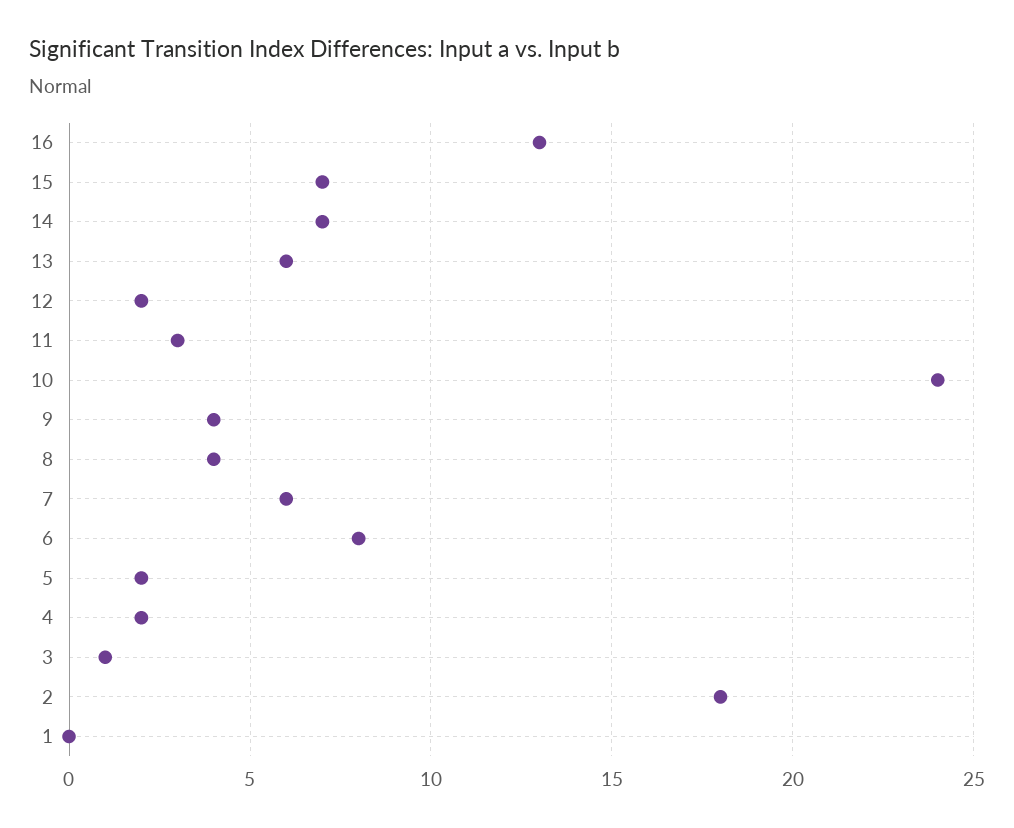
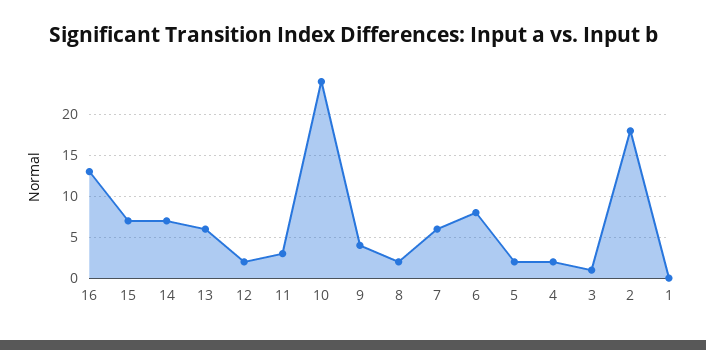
  {
    "16": 13,
    "15": 7,
    "14": 7,
    "13": 6,
    "12": 2,
    "11": 3,
    "10": 24,
    "9": 4,
-   "8": 4,
+   "8": 2,
    "7": 6,
    "6": 8,
    "5": 2,
    "4": 2,
    "3": 1,
    "2": 18,
    "1": 0
  }

